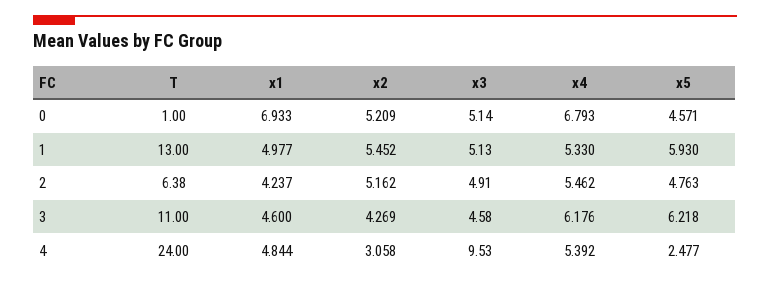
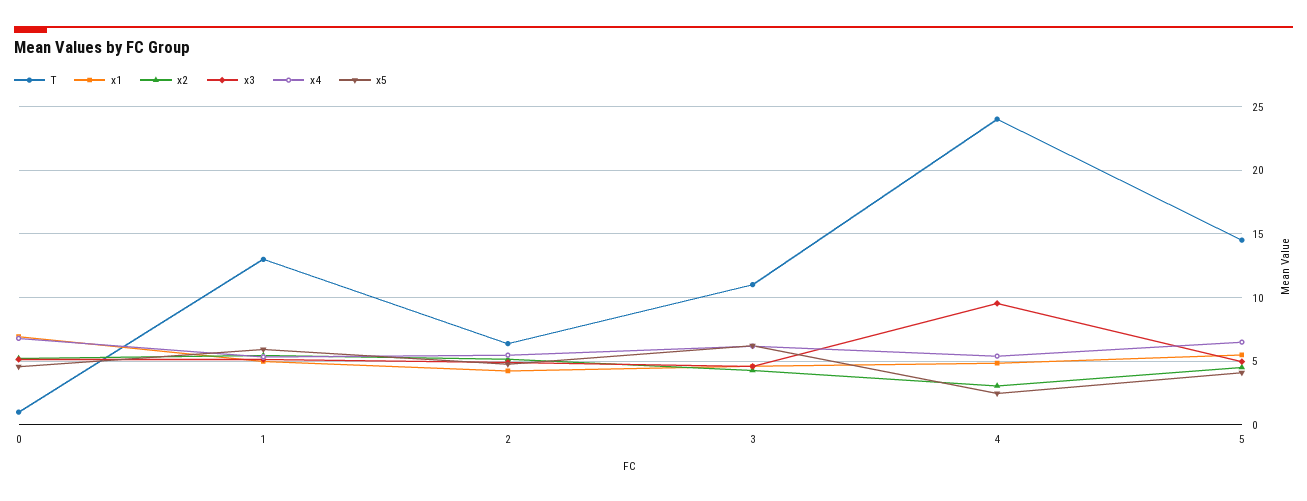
  {
    "T": {
      "0": 1,
      "1": 13,
      "2": 6.38,
      "3": 11,
-     "4": 24
+     "4": 24,
+     "5": 14.5
    },
    "x1": {
      "0": 6.933,
      "1": 4.977,
      "2": 4.237,
      "3": 4.6,
-     "4": 4.844
+     "4": 4.844,
+     "5": 5.5
    },
    "x2": {
      "0": 5.209,
      "1": 5.452,
      "2": 5.162,
      "3": 4.269,
-     "4": 3.058
+     "4": 3.058,
+     "5": 4.5
    },
    "x3": {
      "0": 5.14,
      "1": 5.13,
      "2": 4.91,
      "3": 4.58,
-     "4": 9.53
+     "4": 9.53,
+     "5": 5
    },
    "x4": {
      "0": 6.793,
      "1": 5.33,
      "2": 5.462,
      "3": 6.176,
-     "4": 5.392
+     "4": 5.392,
+     "5": 6.5
    },
    "x5": {
      "0": 4.571,
      "1": 5.93,
      "2": 4.763,
      "3": 6.218,
-     "4": 2.477
+     "4": 2.477,
+     "5": 4
    }
  }

